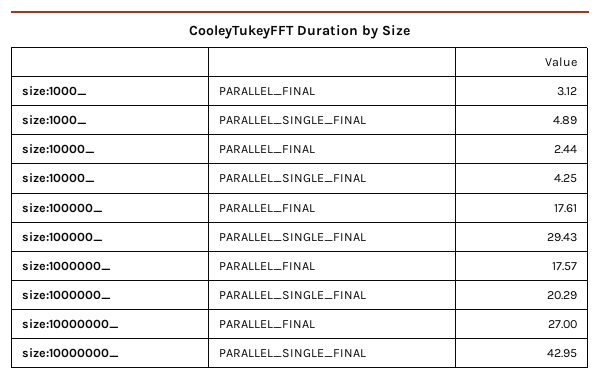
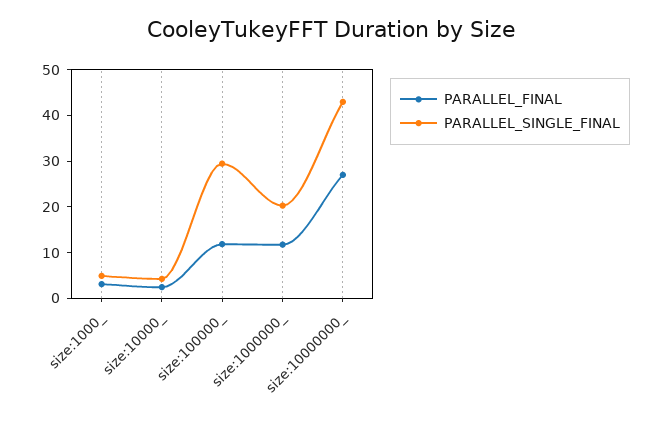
  {
    "PARALLEL_FINAL": {
      "size:1000_": 3.12,
      "size:10000_": 2.44,
-     "size:100000_": 17.61,
+     "size:100000_": 12,
-     "size:1000000_": 17.57,
+     "size:1000000_": 12,
      "size:10000000_": 27
    },
    "PARALLEL_SINGLE_FINAL": {
      "size:1000_": 4.89,
      "size:10000_": 4.25,
      "size:100000_": 29.43,
      "size:1000000_": 20.29,
      "size:10000000_": 42.95
    }
  }

